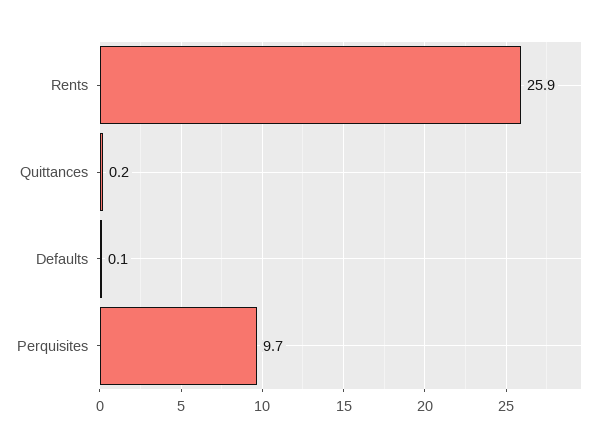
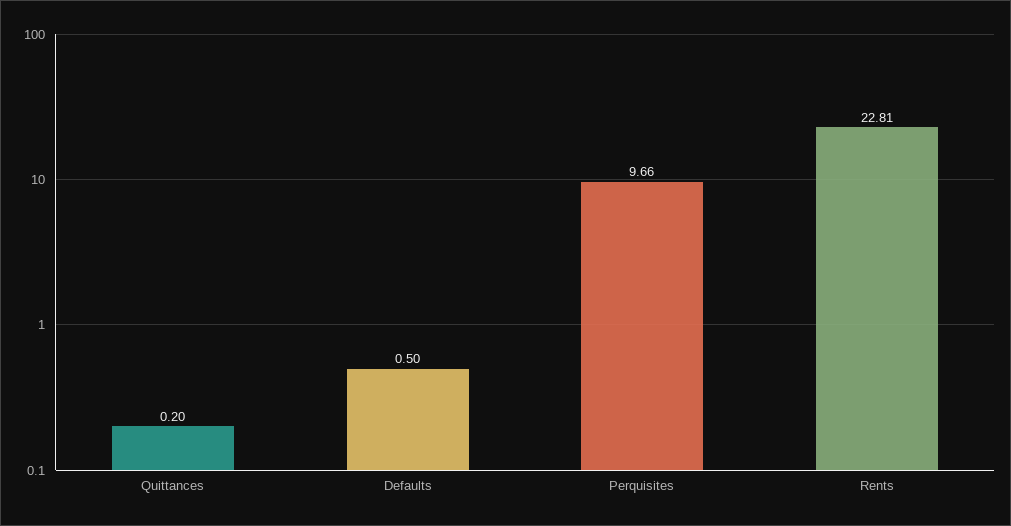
  {
-   "Rents": 25.9,
+   "Rents": 22.81,
    "Quittances": 0.2,
-   "Defaults": 0.1,
+   "Defaults": 0.5,
    "Perquisites": 9.66
  }

